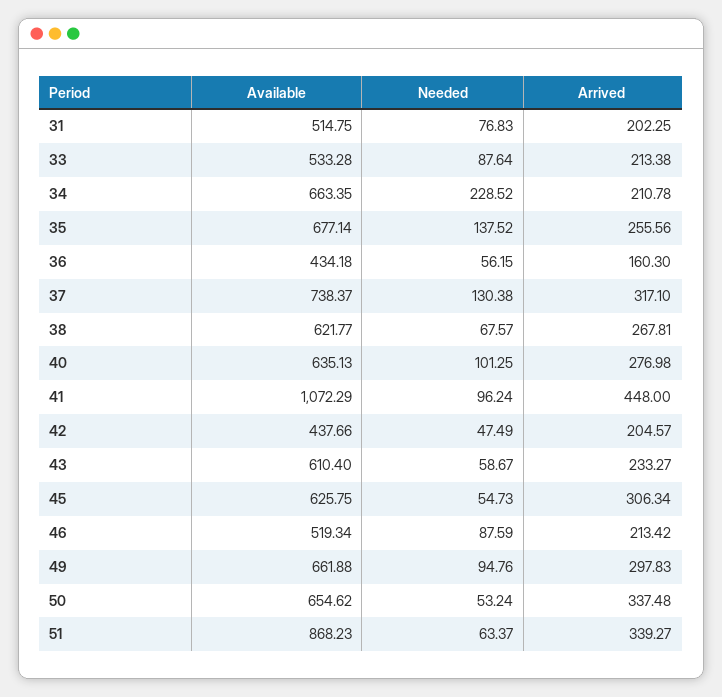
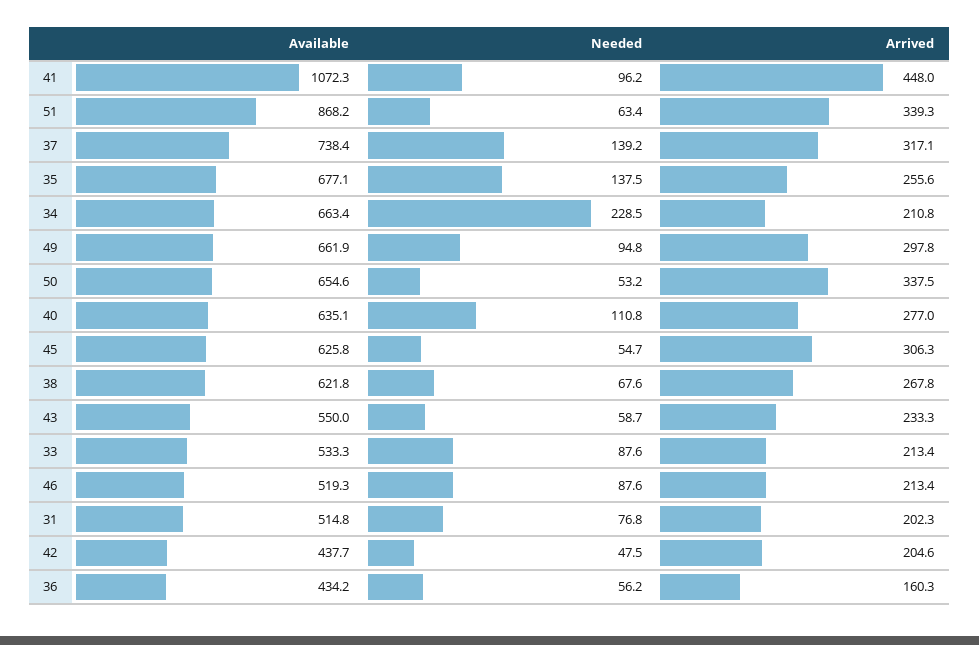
  {
    "Available": {
      "31": 514.75,
      "33": 533.28,
      "34": 663.35,
      "35": 677.14,
      "36": 434.18,
      "37": 738.37,
      "38": 621.77,
      "40": 635.13,
      "41": 1072.29,
      "42": 437.66,
-     "43": 610.4,
+     "43": 550,
      "45": 625.75,
      "46": 519.34,
      "49": 661.88,
      "50": 654.62,
      "51": 868.23
    },
    "Needed": {
      "31": 76.83,
      "33": 87.64,
      "34": 228.52,
      "35": 137.52,
      "36": 56.15,
-     "37": 130.38,
+     "37": 139.2,
      "38": 67.57,
-     "40": 101.25,
+     "40": 110.8,
      "41": 96.24,
      "42": 47.49,
      "43": 58.67,
      "45": 54.73,
      "46": 87.59,
      "49": 94.76,
      "50": 53.24,
      "51": 63.37
    },
    "Arrived": {
      "31": 202.25,
      "33": 213.38,
      "34": 210.78,
      "35": 255.56,
      "36": 160.3,
      "37": 317.1,
      "38": 267.81,
      "40": 276.98,
      "41": 448,
      "42": 204.57,
      "43": 233.27,
      "45": 306.34,
      "46": 213.42,
      "49": 297.83,
      "50": 337.48,
      "51": 339.27
    }
  }

